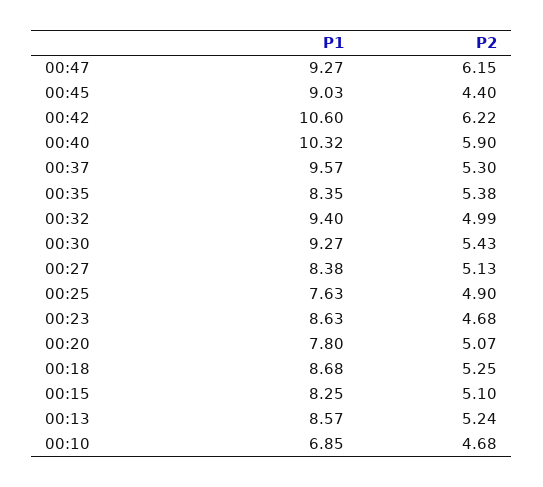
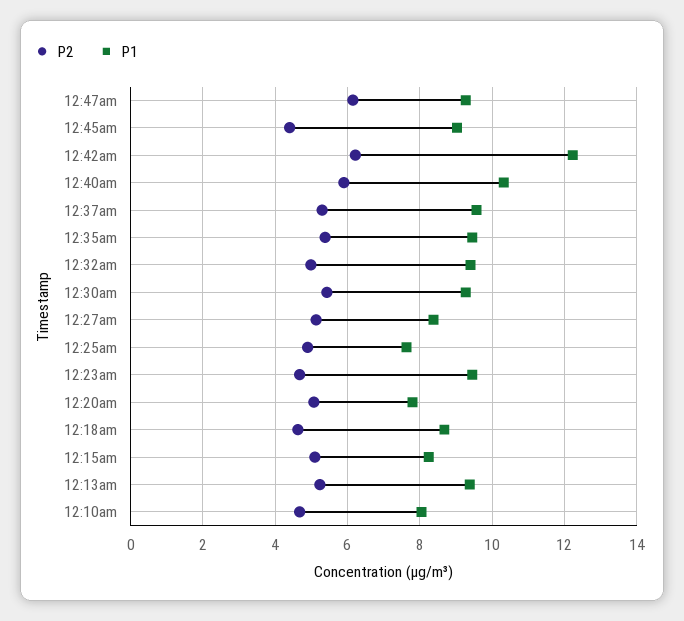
  {
    "P1": {
      "00:47": 9.27,
      "00:45": 9.03,
-     "00:42": 10.6,
+     "00:42": 12.2,
      "00:40": 10.32,
      "00:37": 9.57,
-     "00:35": 8.35,
+     "00:35": 9.4,
      "00:32": 9.4,
      "00:30": 9.27,
      "00:27": 8.38,
      "00:25": 7.63,
-     "00:23": 8.63,
+     "00:23": 9.4,
      "00:20": 7.8,
      "00:18": 8.68,
      "00:15": 8.25,
-     "00:13": 8.57,
+     "00:13": 9.4,
-     "00:10": 6.85
+     "00:10": 8
    },
    "P2": {
      "00:47": 6.15,
      "00:45": 4.4,
      "00:42": 6.22,
      "00:40": 5.9,
      "00:37": 5.3,
      "00:35": 5.38,
      "00:32": 4.99,
      "00:30": 5.43,
      "00:27": 5.13,
      "00:25": 4.9,
      "00:23": 4.68,
      "00:20": 5.07,
-     "00:18": 5.25,
+     "00:18": 4.6,
      "00:15": 5.1,
      "00:13": 5.24,
      "00:10": 4.68
    }
  }

